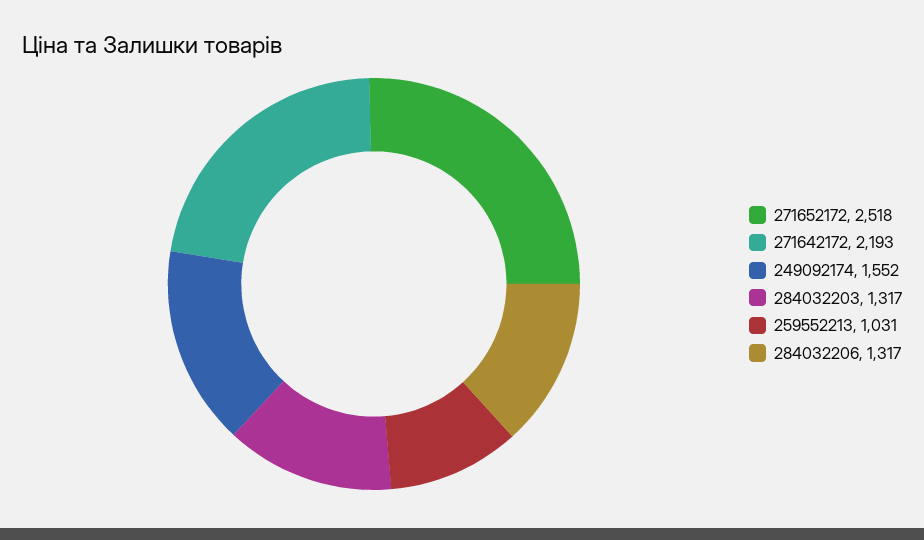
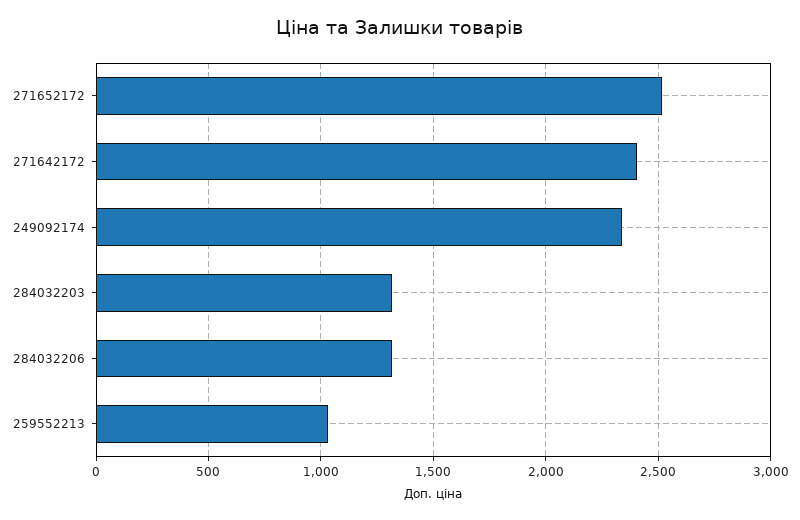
  {
    "271652172": 2518,
-   "271642172": 2193,
+   "271642172": 2400,
-   "249092174": 1552,
+   "249092174": 2350,
    "284032203": 1317,
    "259552213": 1031,
    "284032206": 1317
  }

